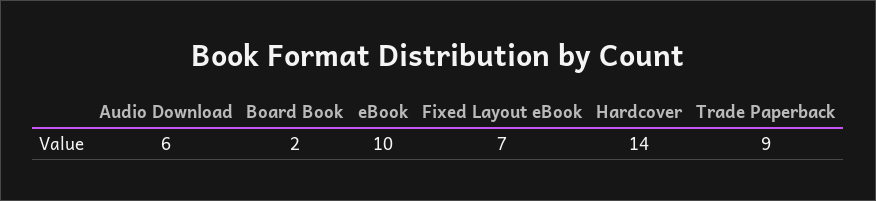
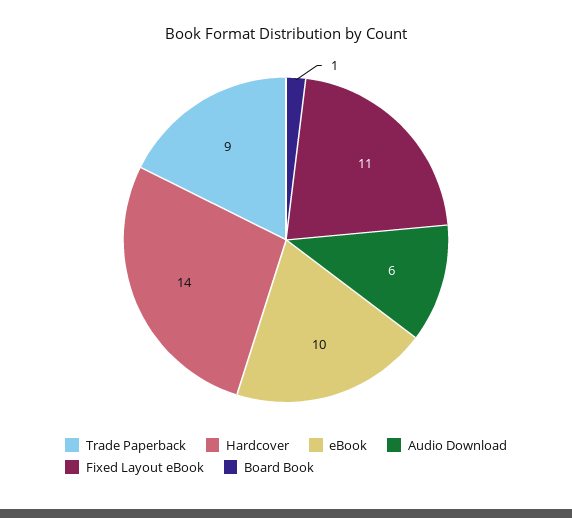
  {
    "Audio Download": 6,
-   "Board Book": 2,
+   "Board Book": 1,
    "eBook": 10,
-   "Fixed Layout eBook": 7,
+   "Fixed Layout eBook": 11,
    "Hardcover": 14,
    "Trade Paperback": 9
  }

